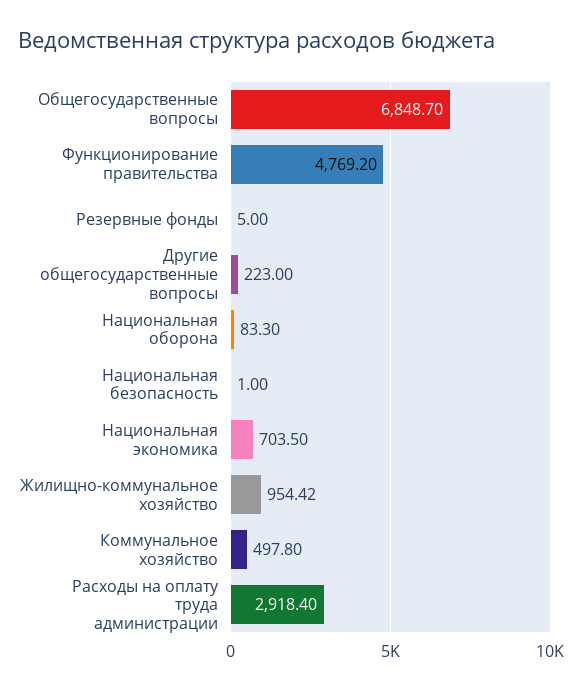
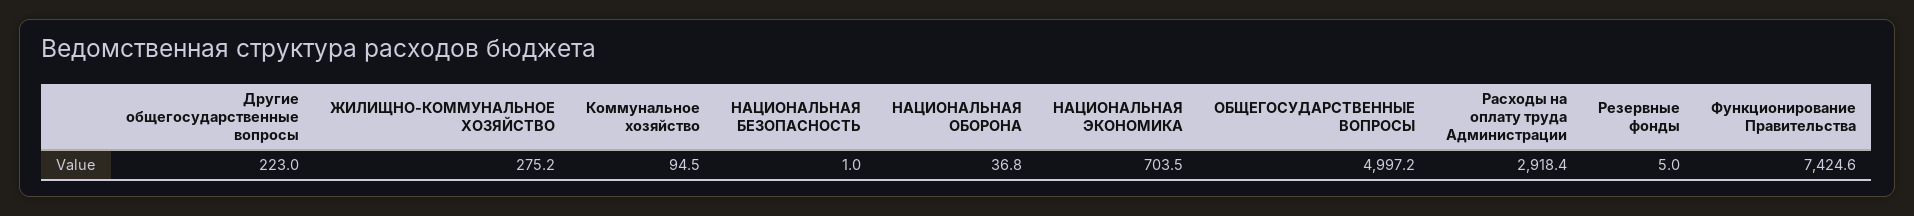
  {
-   "Общегосударственные вопросы": 6848.7,
+   "Общегосударственные вопросы": 4997.2,
-   "Функционирование правительства": 4769.2,
+   "Функционирование правительства": 7424.6,
    "Резервные фонды": 5,
    "Другие общегосударственные вопросы": 223,
-   "Национальная оборона": 83.3,
+   "Национальная оборона": 36.8,
    "Национальная безопасность": 1,
    "Национальная экономика": 703.5,
-   "Жилищно-коммунальное хозяйство": 954.42,
+   "Жилищно-коммунальное хозяйство": 275.2,
-   "Коммунальное хозяйство": 497.8,
+   "Коммунальное хозяйство": 94.5,
    "Расходы на оплату труда администрации": 2918.4
  }

